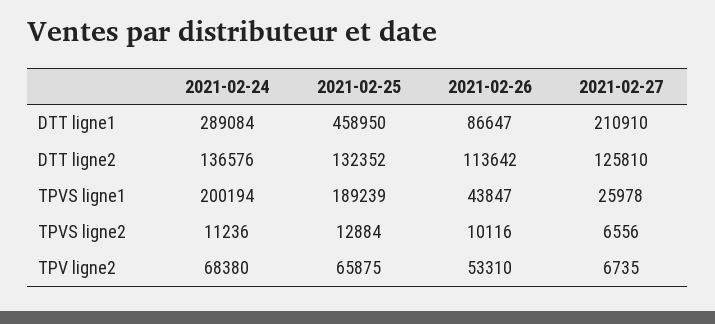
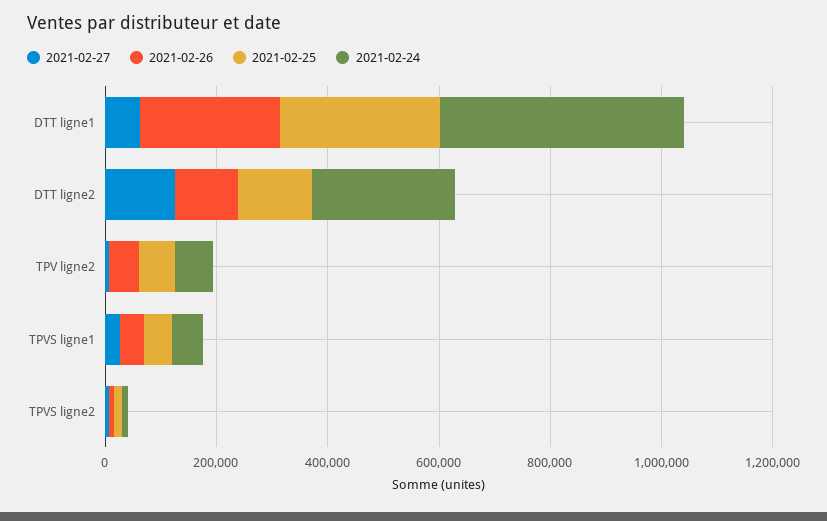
  {
    "2021-02-24": {
-     "DTT ligne1": 289084,
+     "DTT ligne1": 450000,
-     "DTT ligne2": 136576,
+     "DTT ligne2": 250000,
-     "TPVS ligne1": 200194,
+     "TPVS ligne1": 50000,
      "TPVS ligne2": 11236,
      "TPV ligne2": 68380
    },
    "2021-02-25": {
-     "DTT ligne1": 458950,
+     "DTT ligne1": 300000,
      "DTT ligne2": 132352,
-     "TPVS ligne1": 189239,
+     "TPVS ligne1": 50000,
      "TPVS ligne2": 12884,
      "TPV ligne2": 65875
    },
    "2021-02-26": {
-     "DTT ligne1": 86647,
+     "DTT ligne1": 250000,
      "DTT ligne2": 113642,
      "TPVS ligne1": 43847,
      "TPVS ligne2": 10116,
      "TPV ligne2": 53310
    },
    "2021-02-27": {
-     "DTT ligne1": 210910,
+     "DTT ligne1": 50000,
      "DTT ligne2": 125810,
      "TPVS ligne1": 25978,
      "TPVS ligne2": 6556,
      "TPV ligne2": 6735
    }
  }

